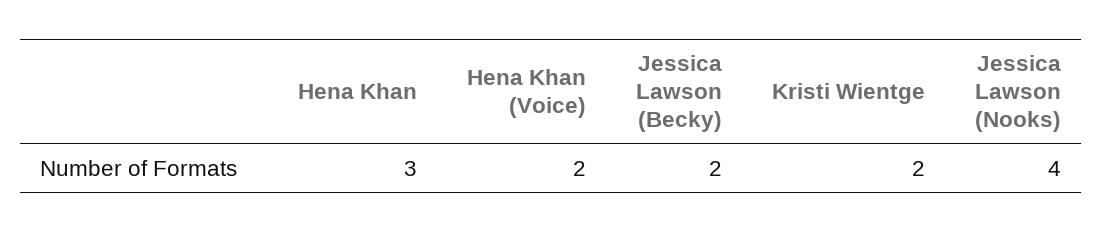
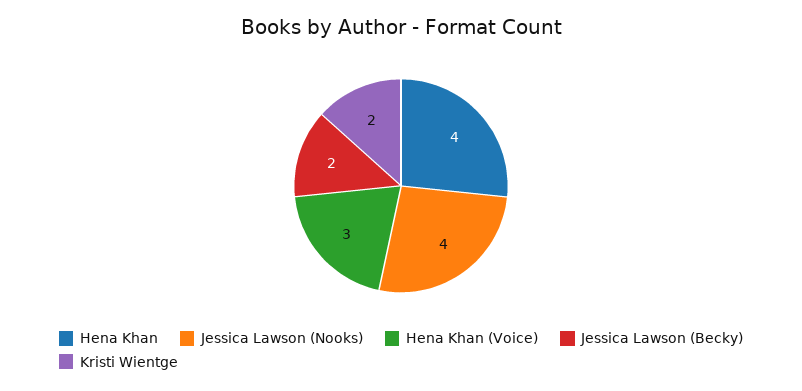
  {
-   "Hena Khan": 3,
+   "Hena Khan": 4,
-   "Hena Khan (Voice)": 2,
+   "Hena Khan (Voice)": 3,
    "Jessica Lawson (Becky)": 2,
    "Kristi Wientge": 2,
    "Jessica Lawson (Nooks)": 4
  }

